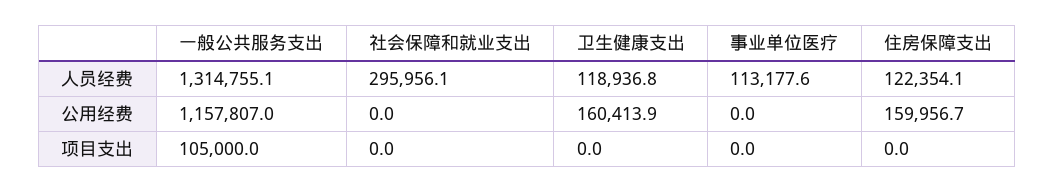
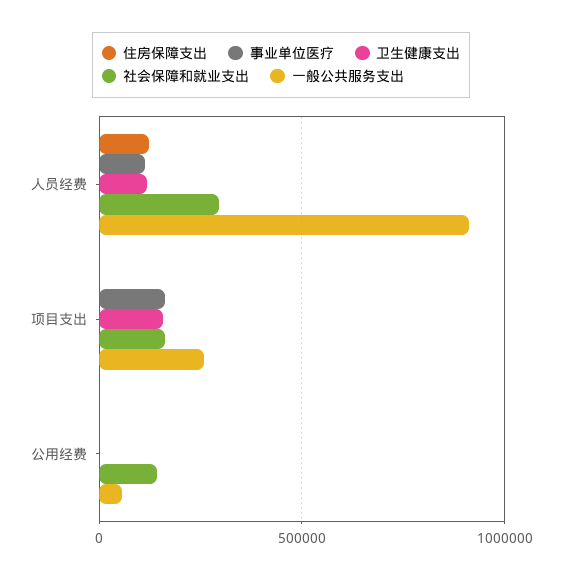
  {
    "一般公共服务支出": {
-     "人员经费": 1314755.1,
+     "人员经费": 900000,
-     "公用经费": 1157807,
+     "公用经费": 50000,
-     "项目支出": 105000
+     "项目支出": 250000
    },
    "社会保障和就业支出": {
      "人员经费": 295956.1,
-     "公用经费": 0,
+     "公用经费": 150000,
-     "项目支出": 0
+     "项目支出": 150000
    },
    "卫生健康支出": {
      "人员经费": 118936.8,
-     "公用经费": 160413.9,
+     "公用经费": 0,
-     "项目支出": 0
+     "项目支出": 150000
    },
    "事业单位医疗": {
      "人员经费": 113177.6,
      "公用经费": 0,
-     "项目支出": 0
+     "项目支出": 150000
    },
    "住房保障支出": {
      "人员经费": 122354.1,
-     "公用经费": 159956.7,
+     "公用经费": 0,
      "项目支出": 0
    }
  }

